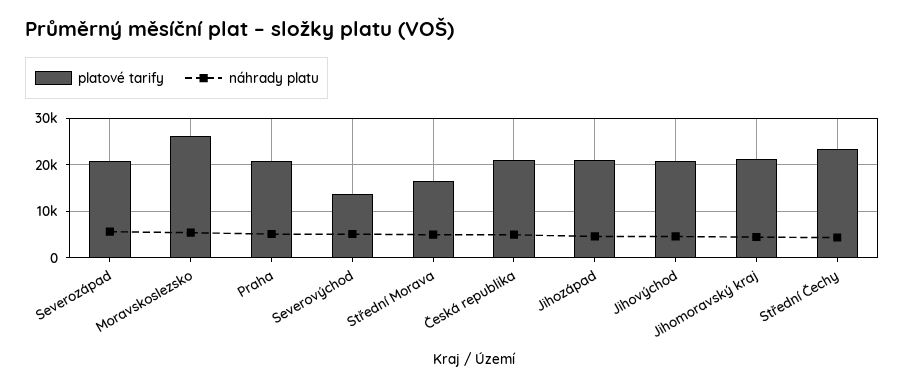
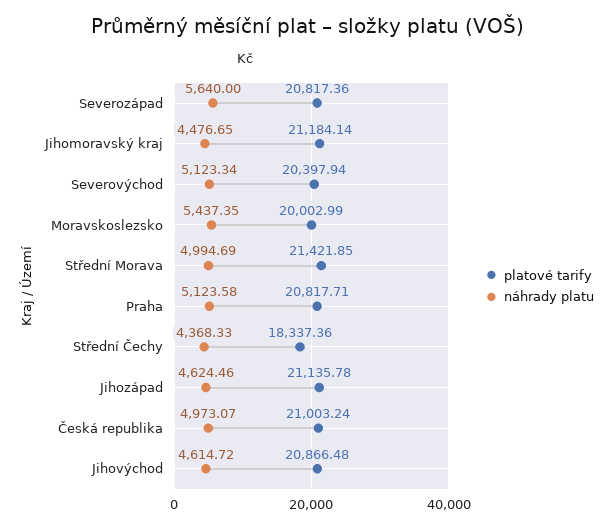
  {
    "platové tarify": {
      "Severozápad": 20817.36,
-     "Moravskoslezsko": 26000,
+     "Moravskoslezsko": 20002.99,
      "Praha": 20817.71,
-     "Severovýchod": 14000,
+     "Severovýchod": 20397.94,
-     "Střední Morava": 16000,
+     "Střední Morava": 21421.85,
      "Česká republika": 21003.24,
      "Jihozápad": 21135.78,
      "Jihovýchod": 20866.48,
      "Jihomoravský kraj": 21184.14,
-     "Střední Čechy": 24000
+     "Střední Čechy": 18337.36
    },
    "náhrady platu": {
      "Severozápad": 5640,
      "Moravskoslezsko": 5437.35,
      "Praha": 5123.58,
      "Severovýchod": 5123.34,
      "Střední Morava": 4994.69,
      "Česká republika": 4973.07,
      "Jihozápad": 4624.46,
      "Jihovýchod": 4614.72,
      "Jihomoravský kraj": 4476.65,
      "Střední Čechy": 4368.33
    }
  }

